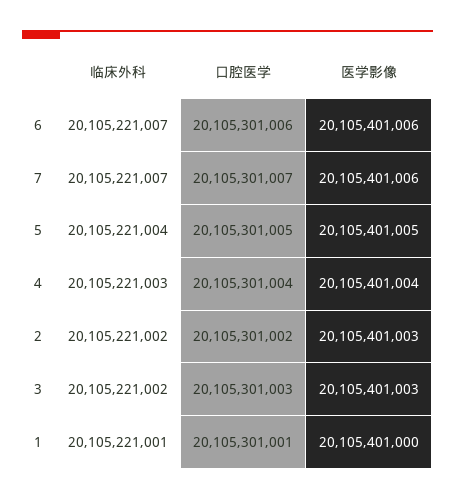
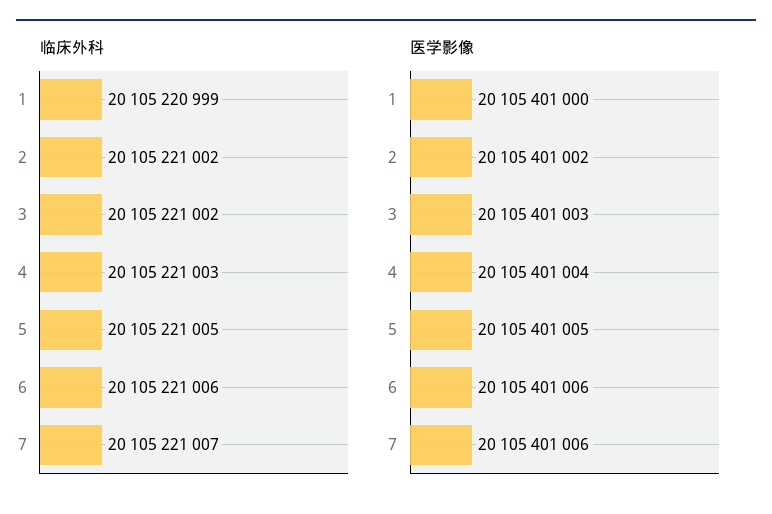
  {
    "临床外科": {
-     "6": 20105221007,
+     "6": 20105221006,
      "7": 20105221007,
-     "5": 20105221004,
+     "5": 20105221005,
      "4": 20105221003,
      "2": 20105221002,
      "3": 20105221002,
-     "1": 20105221001
+     "1": 20105220999
    },
-   "口腔医学": {
-     "6": 20105301006,
-     "7": 20105301007,
-     "5": 20105301005,
-     "4": 20105301004,
-     "2": 20105301002,
-     "3": 20105301003,
-     "1": 20105301001
-   },
    "医学影像": {
      "6": 20105401006,
      "7": 20105401006,
      "5": 20105401005,
      "4": 20105401004,
-     "2": 20105401003,
+     "2": 20105401002,
      "3": 20105401003,
      "1": 20105401000
    }
  }

